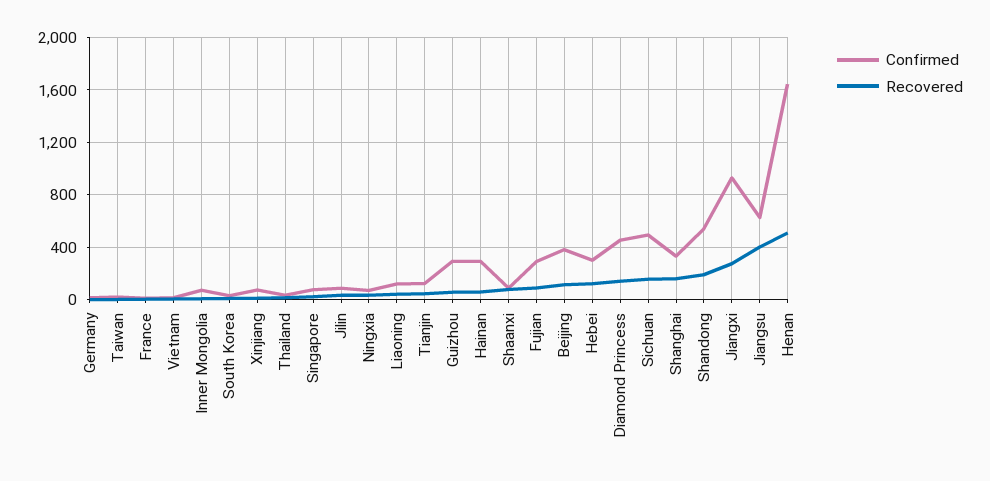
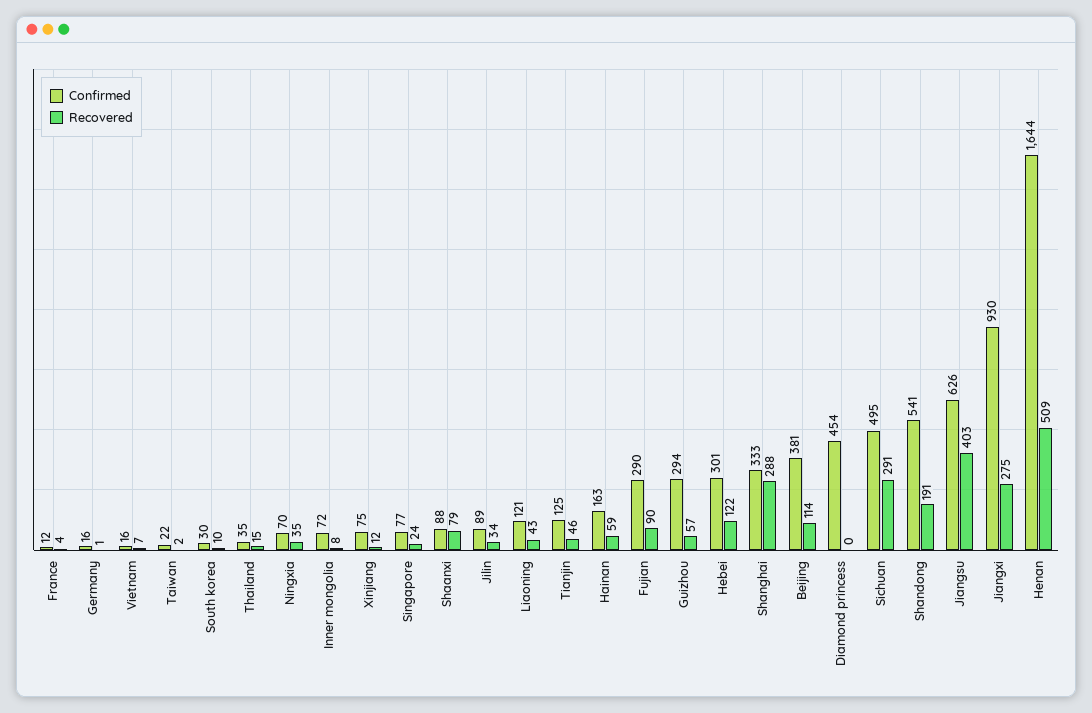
  {
    "Confirmed": {
      "Germany": 16,
      "Taiwan": 22,
      "France": 12,
      "Vietnam": 16,
      "Inner Mongolia": 72,
      "South Korea": 30,
      "Xinjiang": 75,
      "Thailand": 35,
      "Singapore": 77,
      "Jilin": 89,
      "Ningxia": 70,
      "Liaoning": 121,
      "Tianjin": 125,
      "Guizhou": 294,
-     "Hainan": 300,
+     "Hainan": 163,
      "Shaanxi": 88,
      "Fujian": 290,
      "Beijing": 381,
      "Hebei": 301,
      "Diamond Princess": 454,
      "Sichuan": 495,
      "Shanghai": 333,
      "Shandong": 541,
      "Jiangxi": 930,
      "Jiangsu": 626,
      "Henan": 1644
    },
    "Recovered": {
      "Germany": 1,
      "Taiwan": 2,
      "France": 4,
      "Vietnam": 7,
      "Inner Mongolia": 8,
      "South Korea": 10,
      "Xinjiang": 12,
      "Thailand": 15,
      "Singapore": 24,
      "Jilin": 34,
      "Ningxia": 35,
      "Liaoning": 43,
      "Tianjin": 46,
      "Guizhou": 57,
      "Hainan": 59,
      "Shaanxi": 79,
      "Fujian": 90,
      "Beijing": 114,
      "Hebei": 122,
-     "Diamond Princess": 150,
+     "Diamond Princess": 0,
-     "Sichuan": 150,
+     "Sichuan": 291,
-     "Shanghai": 150,
+     "Shanghai": 288,
      "Shandong": 191,
      "Jiangxi": 275,
      "Jiangsu": 403,
      "Henan": 509
    }
  }

